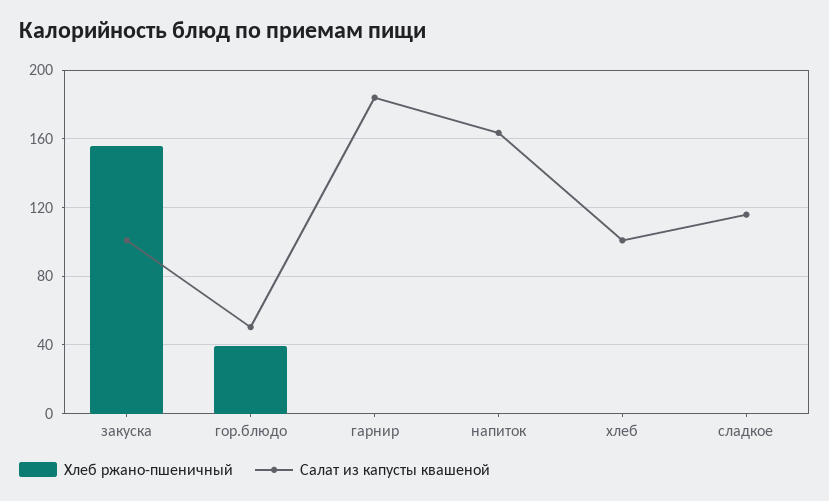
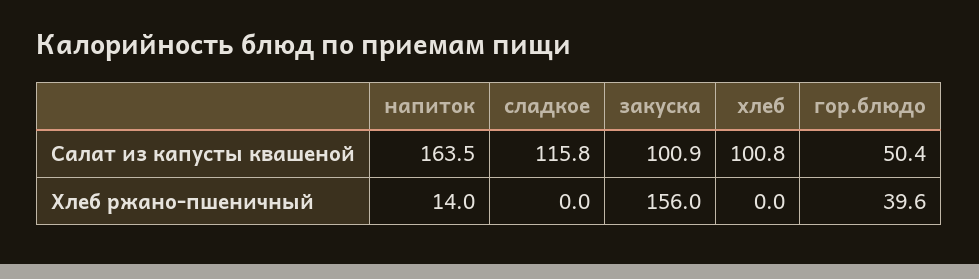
  {
    "Хлеб ржано-пшеничный": {
      "закуска": 156,
      "гор.блюдо": 39.6,
-     "гарнир": 0,
-     "напиток": 0,
+     "напиток": 14,
      "хлеб": 0,
      "сладкое": 0
    },
    "Салат из капусты квашеной": {
      "закуска": 100.9,
      "гор.блюдо": 50.4,
-     "гарнир": 185,
      "напиток": 163.5,
      "хлеб": 100.8,
      "сладкое": 115.8
    }
  }

